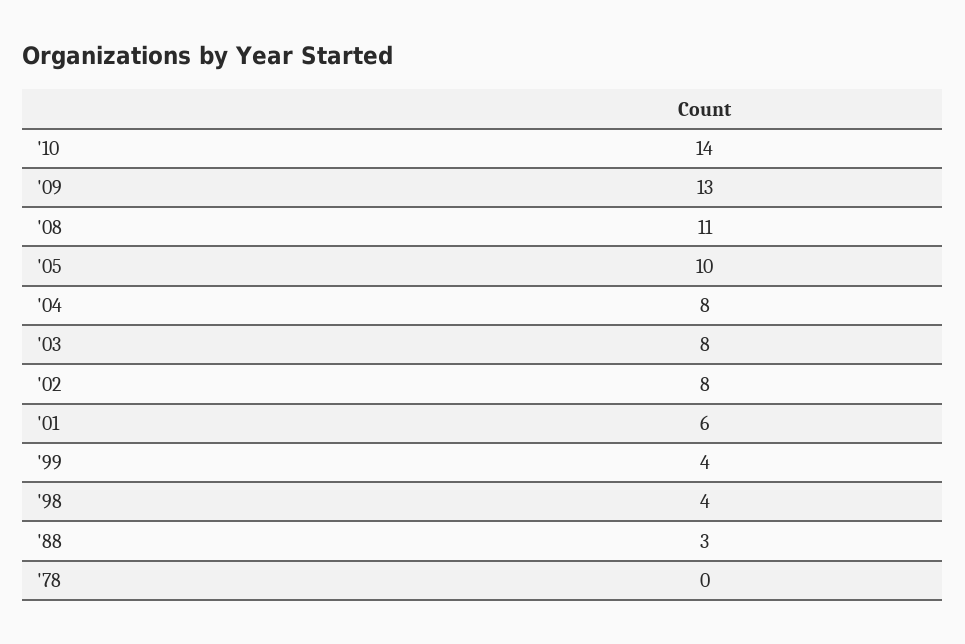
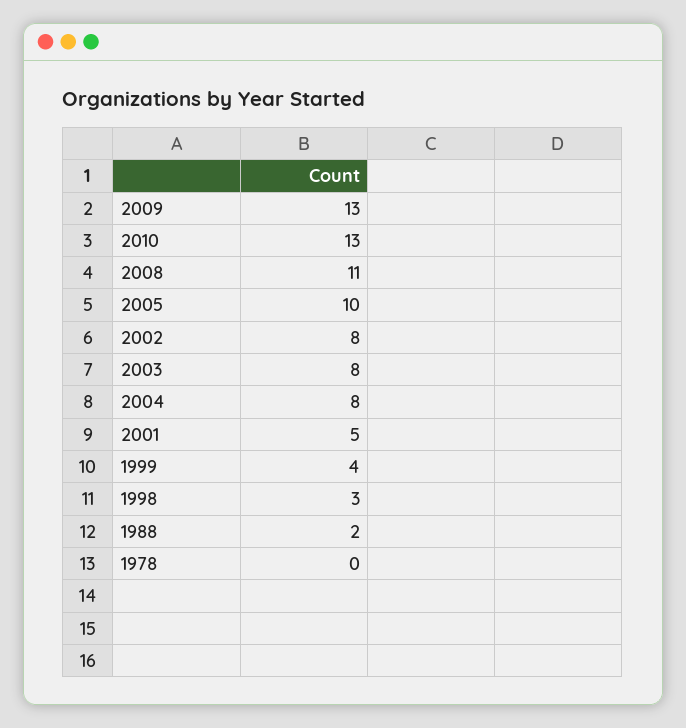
  {
-   "'10": 14,
+   "'10": 13,
    "'09": 13,
    "'08": 11,
    "'05": 10,
    "'04": 8,
    "'03": 8,
    "'02": 8,
-   "'01": 6,
+   "'01": 5,
    "'99": 4,
-   "'98": 4,
+   "'98": 3,
-   "'88": 3,
+   "'88": 2,
    "'78": 0
  }

